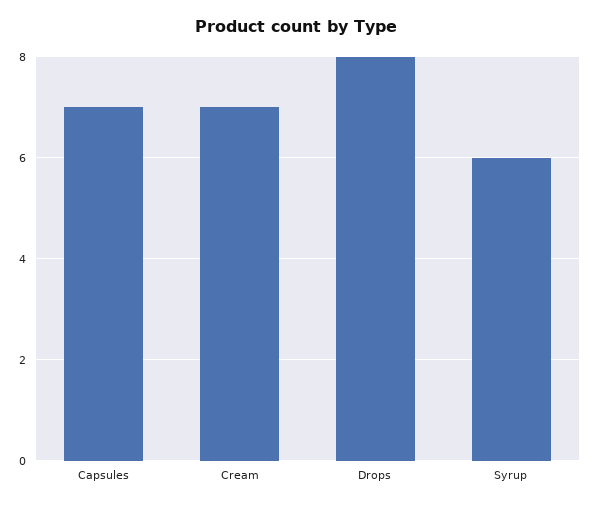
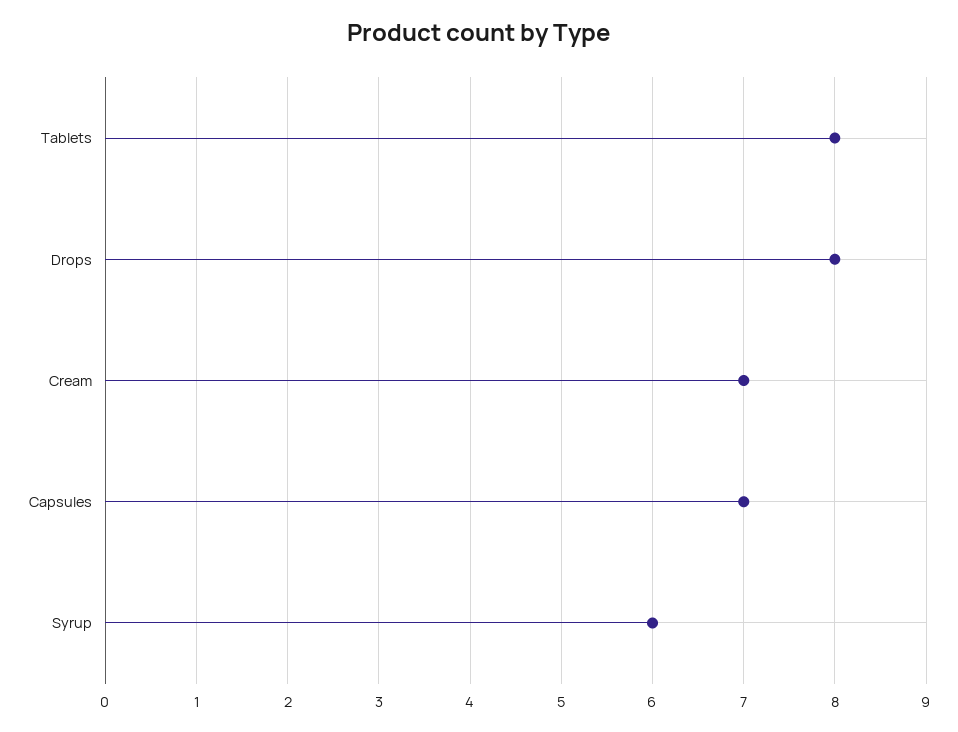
  {
    "Capsules": 7,
    "Cream": 7,
    "Drops": 8,
-   "Syrup": 6
+   "Syrup": 6,
+   "Tablets": 8
  }

